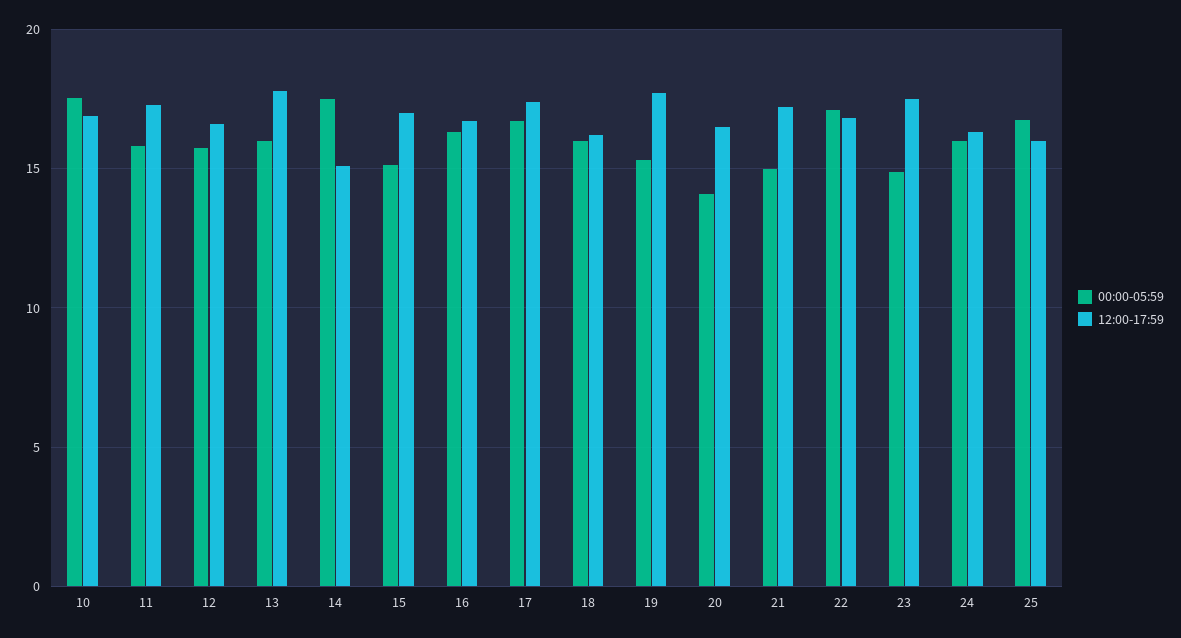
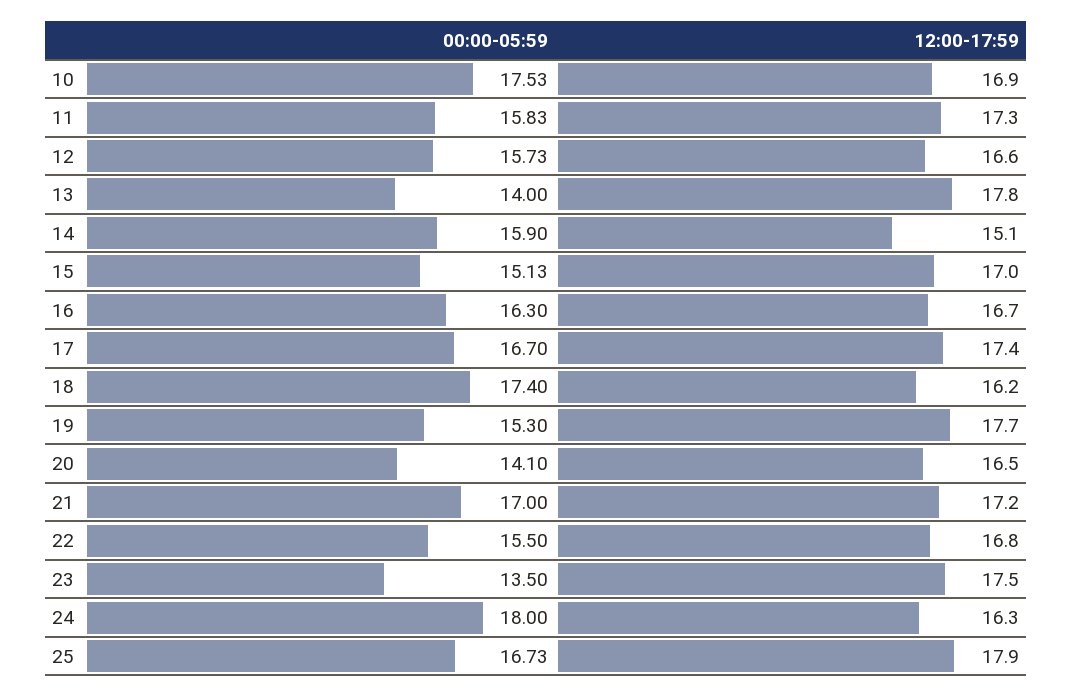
  {
    "00:00-05:59": {
      "10": 17.53,
      "11": 15.83,
      "12": 15.73,
-     "13": 16,
+     "13": 14,
-     "14": 17.5,
+     "14": 15.9,
      "15": 15.13,
      "16": 16.3,
      "17": 16.7,
-     "18": 16,
+     "18": 17.4,
      "19": 15.3,
      "20": 14.1,
-     "21": 15,
+     "21": 17,
-     "22": 17,
+     "22": 15.5,
-     "23": 15,
+     "23": 13.5,
-     "24": 16,
+     "24": 18,
      "25": 16.73
    },
    "12:00-17:59": {
      "10": 16.9,
      "11": 17.3,
      "12": 16.6,
      "13": 17.8,
      "14": 15.1,
      "15": 17,
      "16": 16.7,
      "17": 17.4,
      "18": 16.2,
      "19": 17.7,
      "20": 16.5,
      "21": 17.2,
      "22": 16.8,
      "23": 17.5,
      "24": 16.3,
-     "25": 16
+     "25": 17.9
    }
  }

